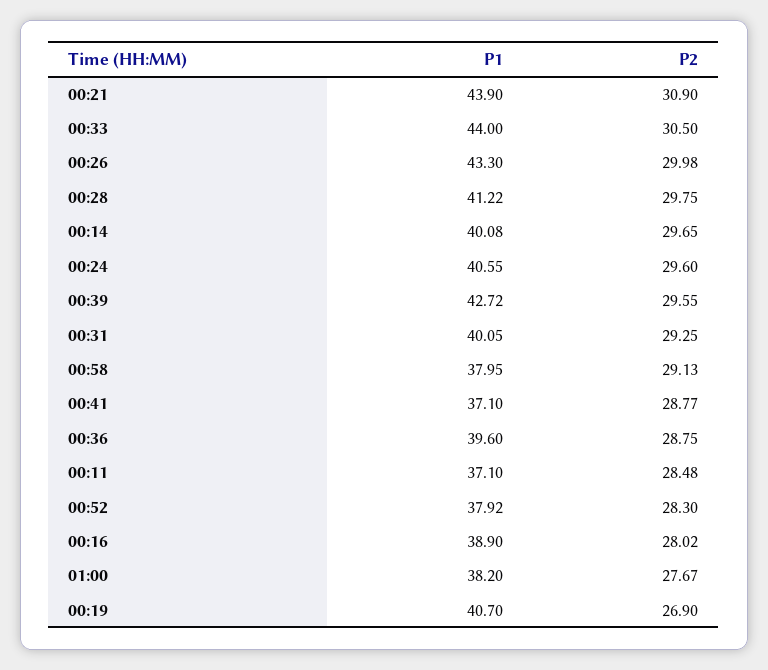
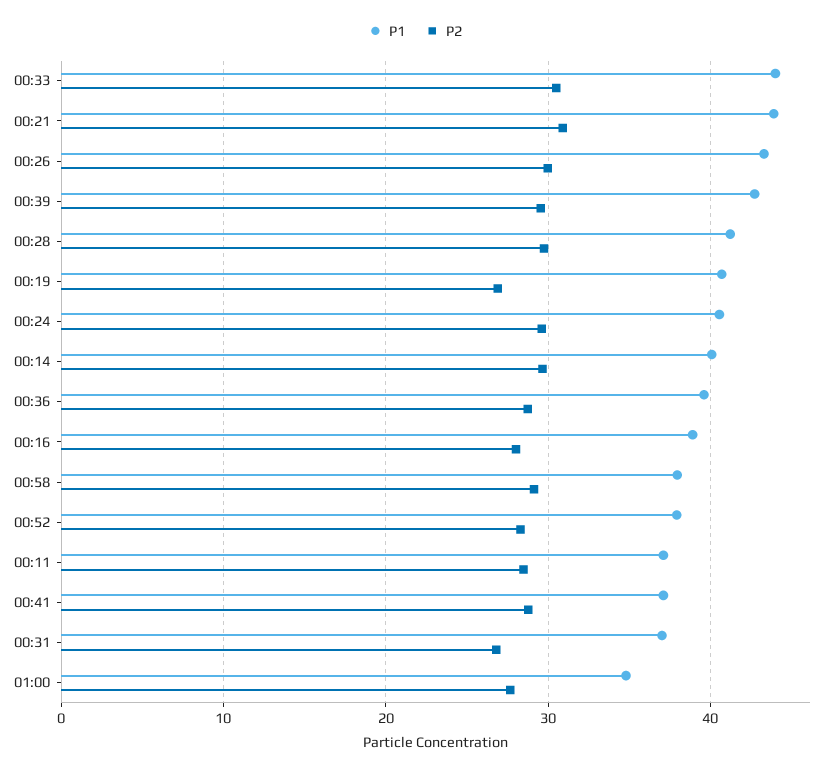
  {
    "P1": {
      "00:21": 43.9,
      "00:33": 44,
      "00:26": 43.3,
      "00:28": 41.22,
      "00:14": 40.08,
      "00:24": 40.55,
      "00:39": 42.72,
-     "00:31": 40.05,
+     "00:31": 37,
      "00:58": 37.95,
      "00:41": 37.1,
      "00:36": 39.6,
      "00:11": 37.1,
      "00:52": 37.92,
      "00:16": 38.9,
-     "01:00": 38.2,
+     "01:00": 35,
      "00:19": 40.7
    },
    "P2": {
      "00:21": 30.9,
      "00:33": 30.5,
      "00:26": 29.98,
      "00:28": 29.75,
      "00:14": 29.65,
      "00:24": 29.6,
      "00:39": 29.55,
-     "00:31": 29.25,
+     "00:31": 27,
      "00:58": 29.13,
      "00:41": 28.77,
      "00:36": 28.75,
      "00:11": 28.48,
      "00:52": 28.3,
      "00:16": 28.02,
      "01:00": 27.67,
      "00:19": 26.9
    }
  }

